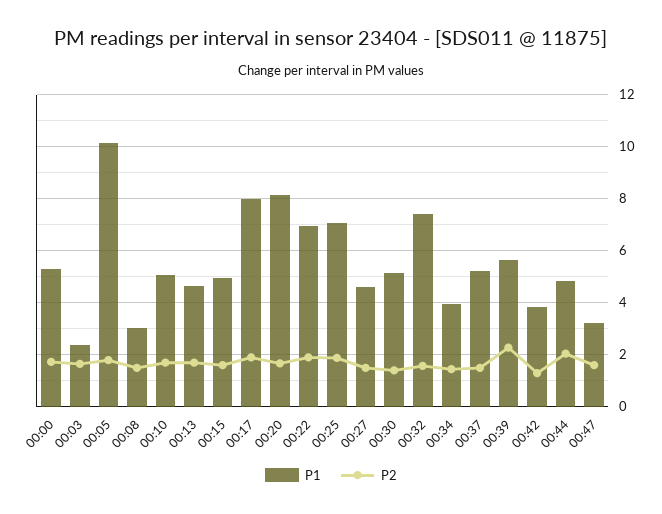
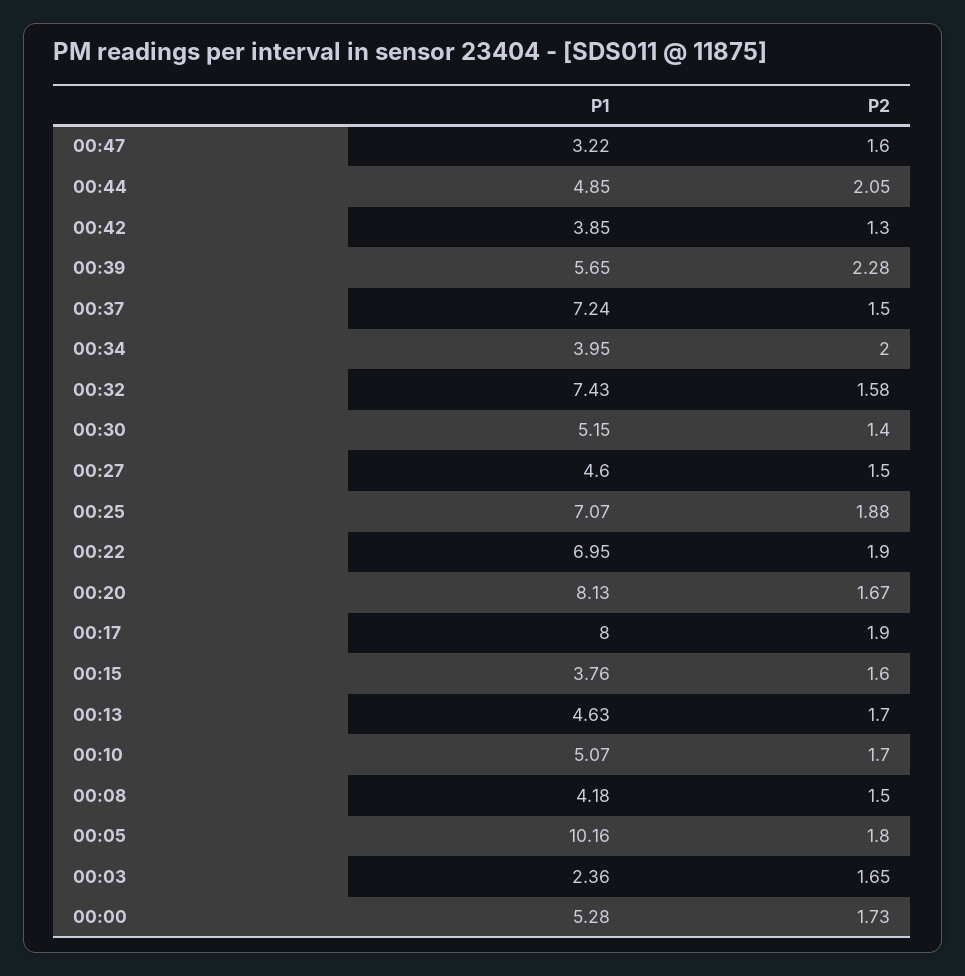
  {
    "P1": {
      "00:00": 5.28,
      "00:03": 2.36,
      "00:05": 10.16,
-     "00:08": 3,
+     "00:08": 4.18,
      "00:10": 5.07,
      "00:13": 4.63,
-     "00:15": 5,
+     "00:15": 3.76,
      "00:17": 8,
      "00:20": 8.13,
      "00:22": 6.95,
      "00:25": 7.07,
      "00:27": 4.6,
      "00:30": 5.15,
      "00:32": 7.43,
      "00:34": 3.95,
-     "00:37": 5.25,
+     "00:37": 7.24,
      "00:39": 5.65,
      "00:42": 3.85,
      "00:44": 4.85,
      "00:47": 3.22
    },
    "P2": {
      "00:00": 1.73,
      "00:03": 1.65,
      "00:05": 1.8,
      "00:08": 1.5,
      "00:10": 1.7,
      "00:13": 1.7,
      "00:15": 1.6,
      "00:17": 1.9,
      "00:20": 1.67,
      "00:22": 1.9,
      "00:25": 1.88,
      "00:27": 1.5,
      "00:30": 1.4,
      "00:32": 1.58,
-     "00:34": 1.5,
+     "00:34": 2,
      "00:37": 1.5,
      "00:39": 2.28,
      "00:42": 1.3,
      "00:44": 2.05,
      "00:47": 1.6
    }
  }

